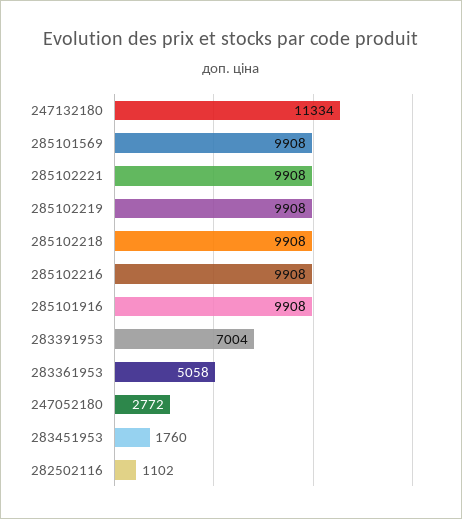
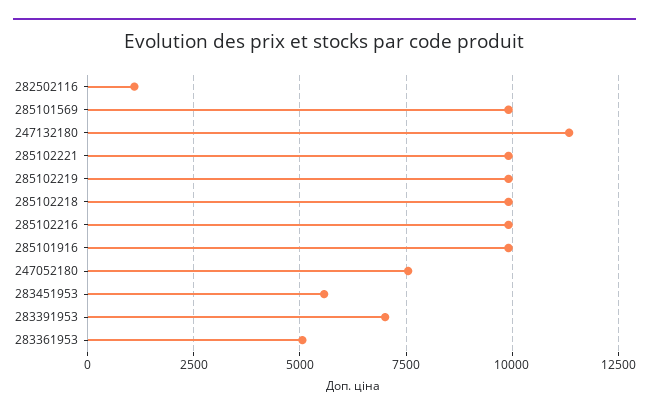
  {
    "247132180": 11334,
    "285101569": 9908,
    "285102221": 9908,
    "285102219": 9908,
    "285102218": 9908,
    "285102216": 9908,
    "285101916": 9908,
    "283391953": 7004,
    "283361953": 5058,
-   "247052180": 2772,
+   "247052180": 7500,
-   "283451953": 1760,
+   "283451953": 5500,
    "282502116": 1102
  }

